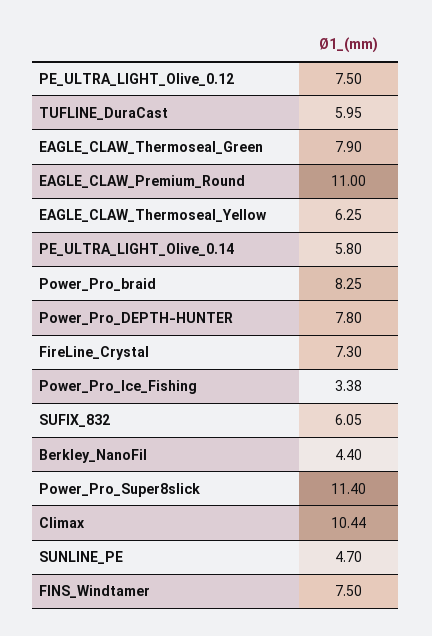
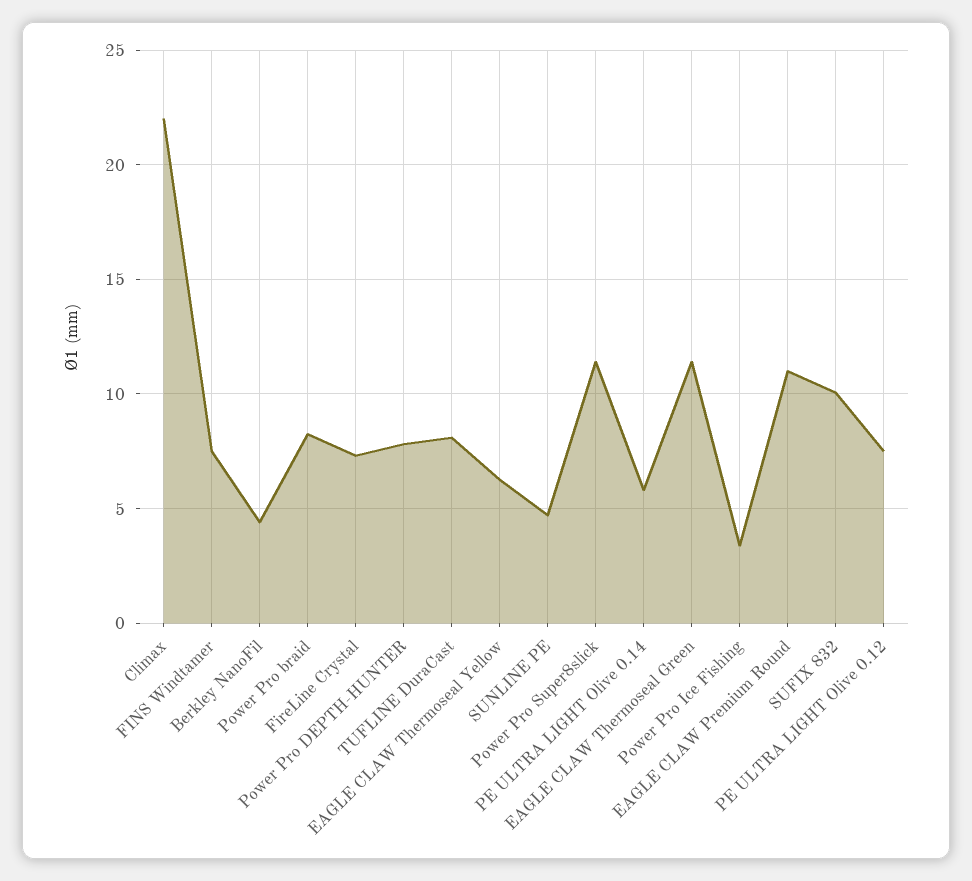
  {
    "PE_ULTRA_LIGHT_Olive_0.12": 7.5,
-   "TUFLINE_DuraCast": 5.95,
+   "TUFLINE_DuraCast": 8,
-   "EAGLE_CLAW_Thermoseal_Green": 7.9,
+   "EAGLE_CLAW_Thermoseal_Green": 11.5,
    "EAGLE_CLAW_Premium_Round": 11,
    "EAGLE_CLAW_Thermoseal_Yellow": 6.25,
    "PE_ULTRA_LIGHT_Olive_0.14": 5.8,
    "Power_Pro_braid": 8.25,
    "Power_Pro_DEPTH-HUNTER": 7.8,
    "FireLine_Crystal": 7.3,
    "Power_Pro_Ice_Fishing": 3.38,
-   "SUFIX_832": 6.05,
+   "SUFIX_832": 10,
    "Berkley_NanoFil": 4.4,
    "Power_Pro_Super8slick": 11.4,
-   "Climax": 10.44,
+   "Climax": 22,
    "SUNLINE_PE": 4.7,
    "FINS_Windtamer": 7.5
  }

